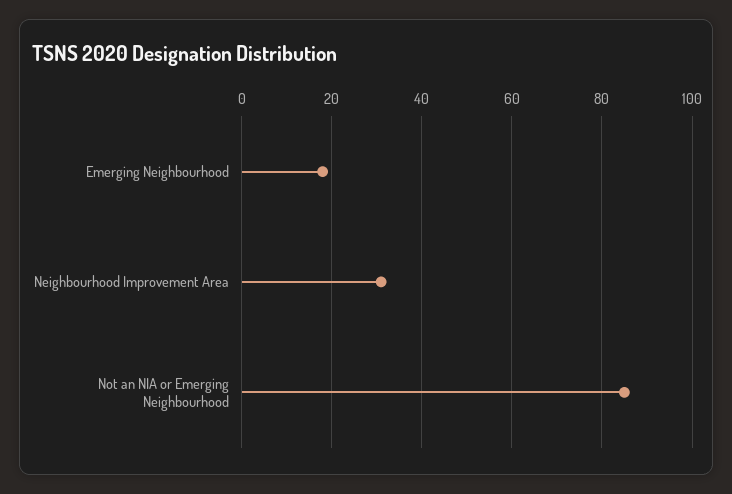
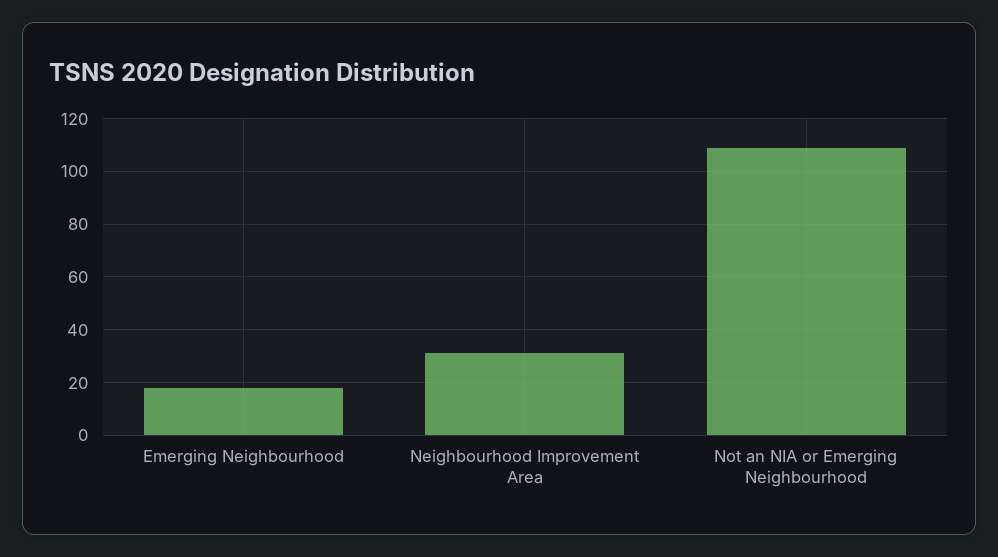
  {
    "Emerging Neighbourhood": 20,
    "Neighbourhood Improvement Area": 30,
-   "Not an NIA or Emerging Neighbourhood": 85
+   "Not an NIA or Emerging Neighbourhood": 110
  }

